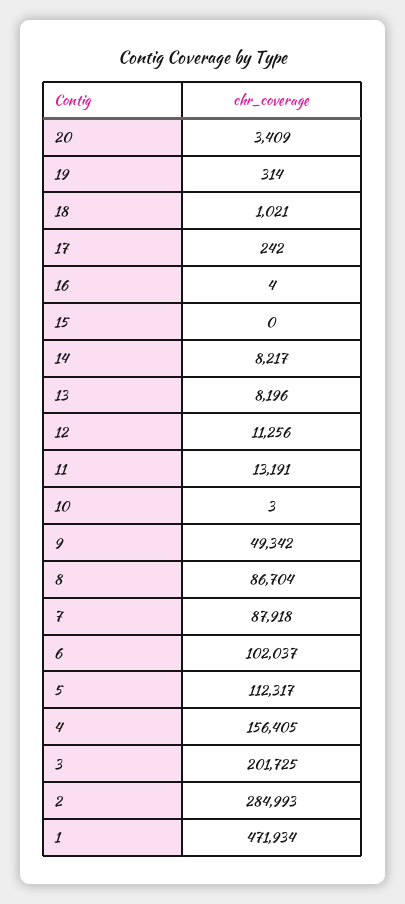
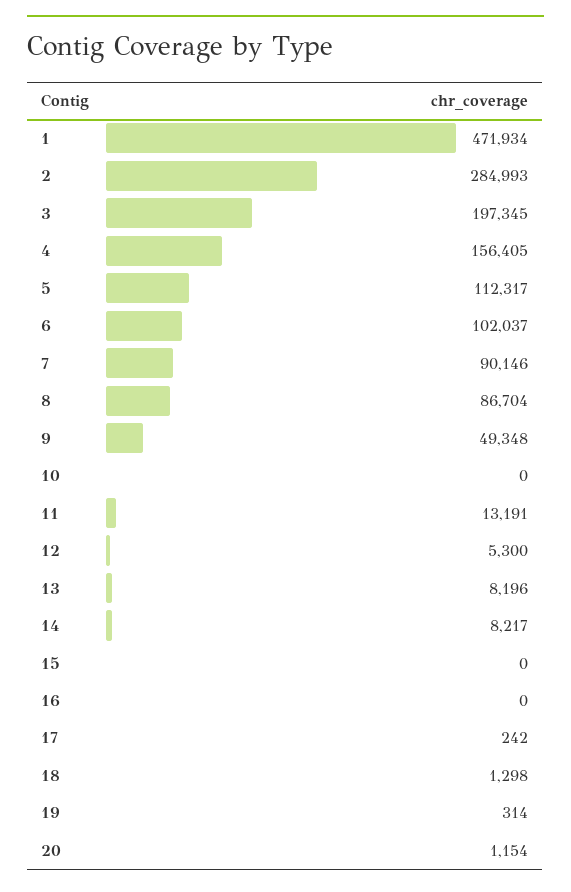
  {
-   "20": 3409,
+   "20": 1154,
    "19": 314,
-   "18": 1021,
+   "18": 1298,
    "17": 242,
-   "16": 4,
+   "16": 0,
    "15": 0,
    "14": 8217,
    "13": 8196,
-   "12": 11256,
+   "12": 5300,
    "11": 13191,
-   "10": 3,
+   "10": 0,
-   "9": 49342,
+   "9": 49348,
    "8": 86704,
-   "7": 87918,
+   "7": 90146,
    "6": 102037,
    "5": 112317,
    "4": 156405,
-   "3": 201725,
+   "3": 197345,
    "2": 284993,
    "1": 471934
  }

